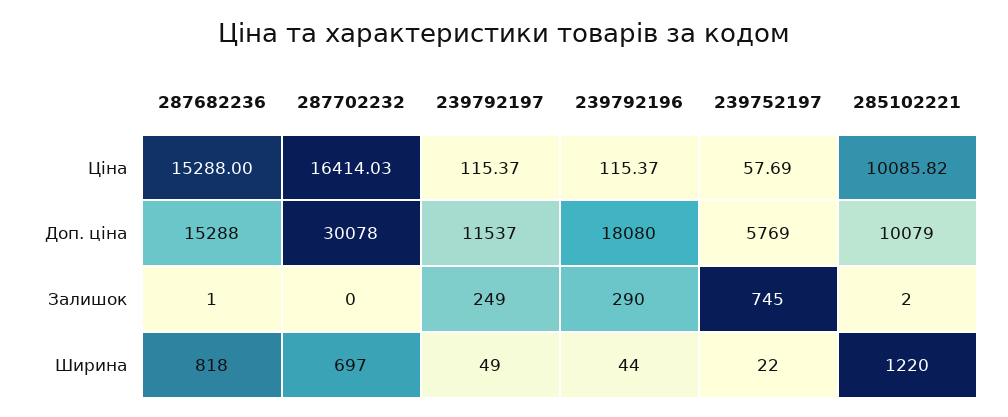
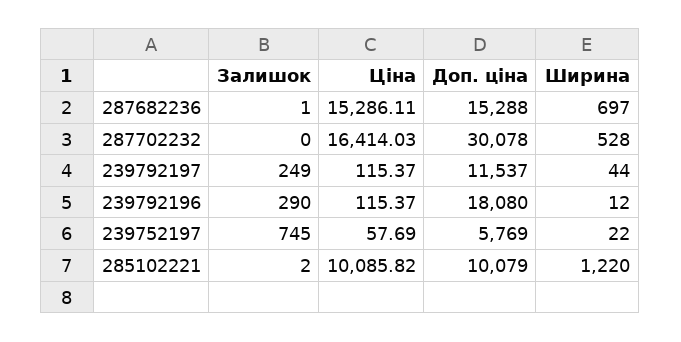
  {
    "287682236": {
-     "Ціна": 15288,
+     "Ціна": 15286.11,
      "Доп. ціна": 15288,
      "Залишок": 1,
-     "Ширина": 818
+     "Ширина": 697
    },
    "287702232": {
      "Ціна": 16414.03,
      "Доп. ціна": 30078,
      "Залишок": 0,
-     "Ширина": 697
+     "Ширина": 528
    },
    "239792197": {
      "Ціна": 115.37,
      "Доп. ціна": 11537,
      "Залишок": 249,
-     "Ширина": 49
+     "Ширина": 44
    },
    "239792196": {
      "Ціна": 115.37,
      "Доп. ціна": 18080,
      "Залишок": 290,
-     "Ширина": 44
+     "Ширина": 12
    },
    "239752197": {
      "Ціна": 57.69,
      "Доп. ціна": 5769,
      "Залишок": 745,
      "Ширина": 22
    },
    "285102221": {
      "Ціна": 10085.82,
      "Доп. ціна": 10079,
      "Залишок": 2,
      "Ширина": 1220
    }
  }

